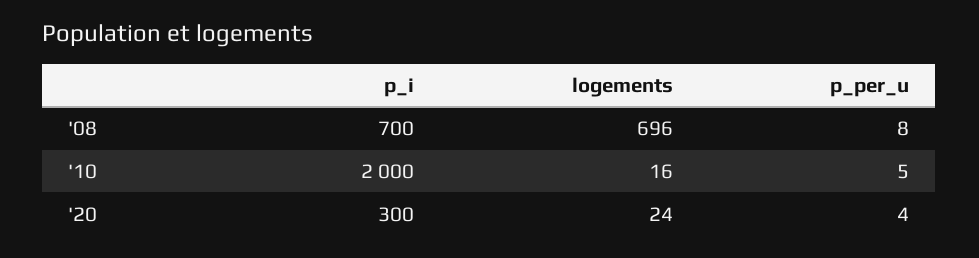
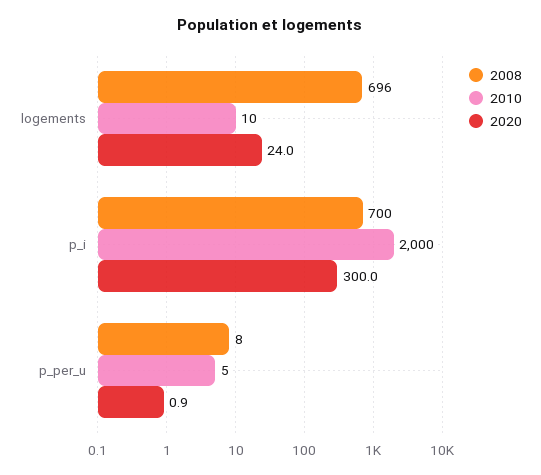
  {
    "'08": {
      "p_i": 700,
      "logements": 696,
      "p_per_u": 8
    },
    "'10": {
      "p_i": 2000,
-     "logements": 16,
+     "logements": 10,
      "p_per_u": 5
    },
    "'20": {
      "p_i": 300,
      "logements": 24,
-     "p_per_u": 4
+     "p_per_u": 0.9
    }
  }

